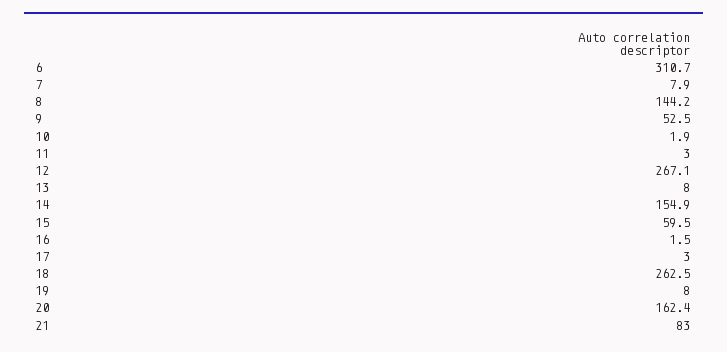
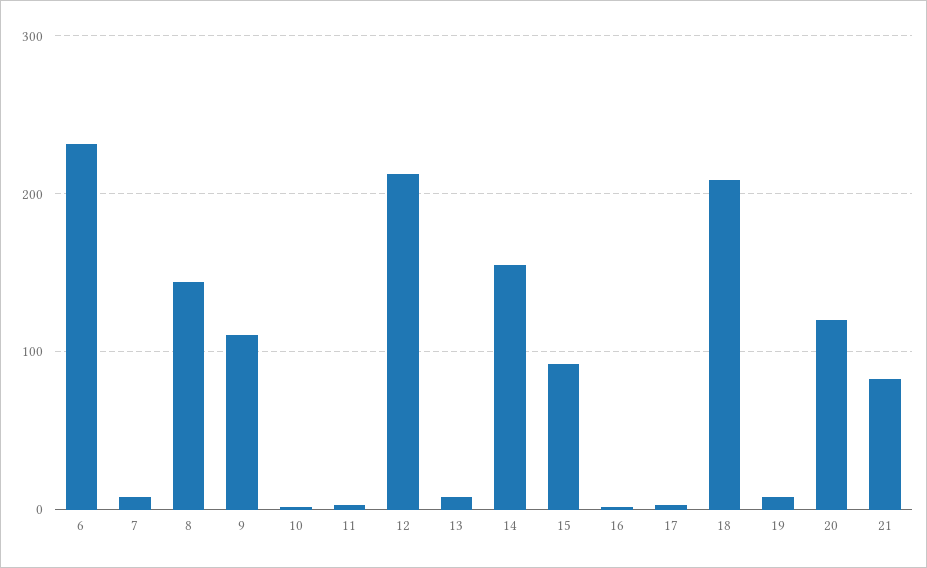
  {
-   "6": 310.7,
+   "6": 230,
    "7": 7.9,
    "8": 144.2,
-   "9": 52.5,
+   "9": 110,
    "10": 1.9,
    "11": 3,
-   "12": 267.1,
+   "12": 210,
    "13": 8,
    "14": 154.9,
-   "15": 59.5,
+   "15": 90,
    "16": 1.5,
    "17": 3,
-   "18": 262.5,
+   "18": 210,
    "19": 8,
-   "20": 162.4,
+   "20": 120,
    "21": 83
  }

